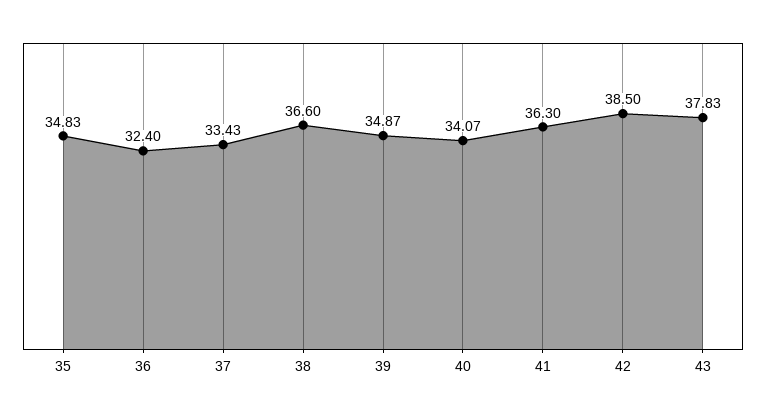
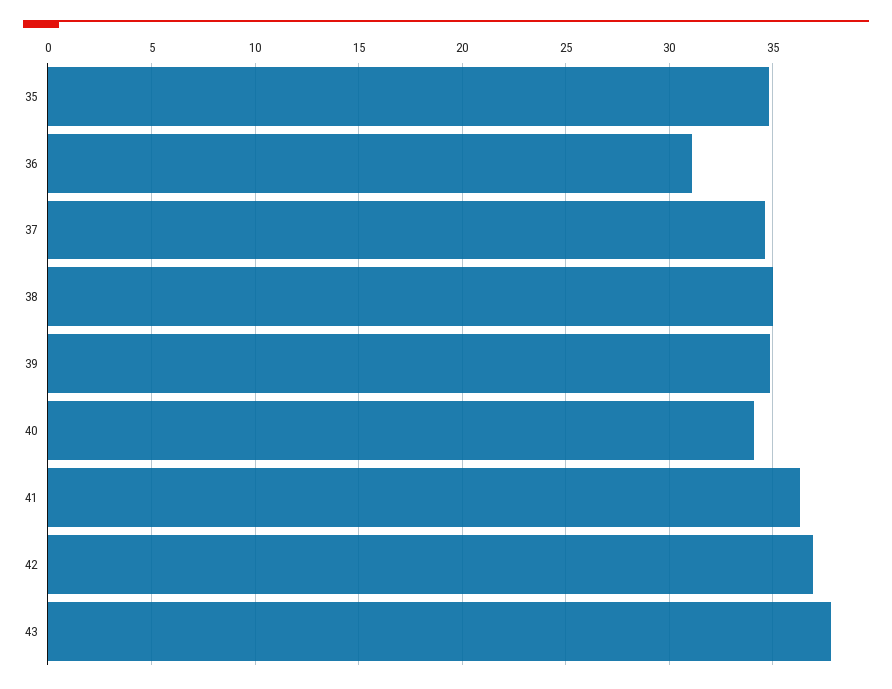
  {
    "35": 34.83,
-   "36": 32.4,
+   "36": 31,
-   "37": 33.43,
+   "37": 34.5,
-   "38": 36.6,
+   "38": 35,
    "39": 34.87,
    "40": 34.07,
    "41": 36.3,
-   "42": 38.5,
+   "42": 37,
    "43": 37.83
  }

